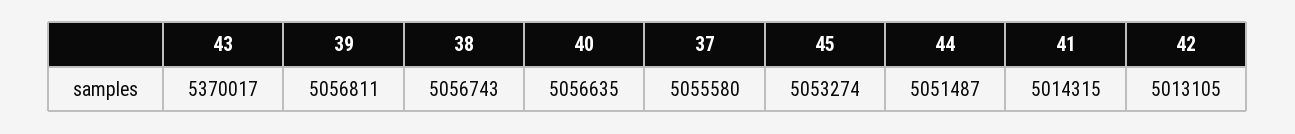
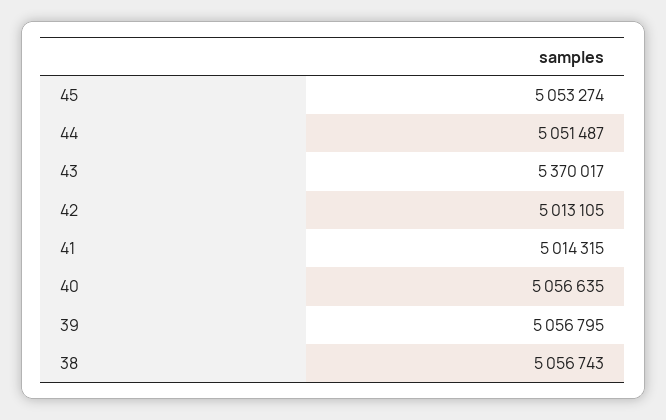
  {
    "43": 5370017,
-   "39": 5056811,
+   "39": 5056795,
    "38": 5056743,
    "40": 5056635,
-   "37": 5055580,
    "45": 5053274,
    "44": 5051487,
    "41": 5014315,
    "42": 5013105
  }

